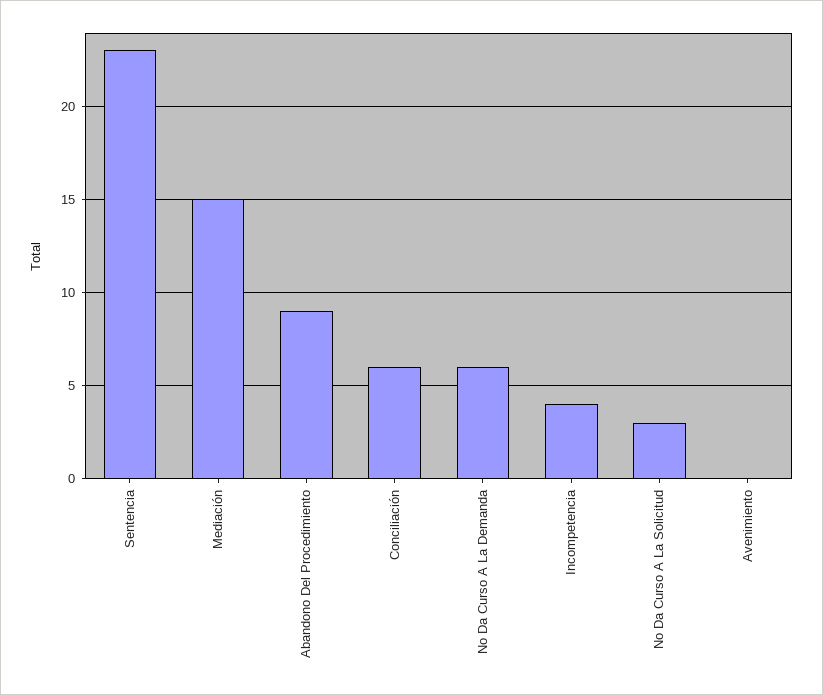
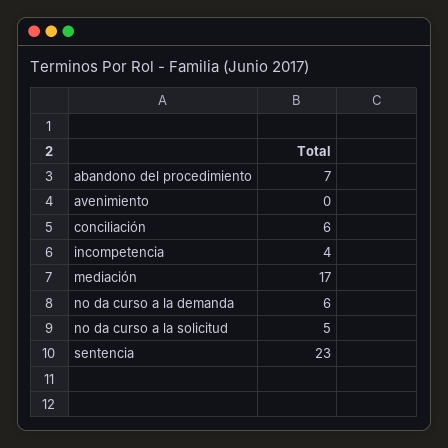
  {
    "Sentencia": 23,
-   "Mediación": 15,
+   "Mediación": 17,
-   "Abandono Del Procedimiento": 9,
+   "Abandono Del Procedimiento": 7,
    "Conciliación": 6,
    "No Da Curso A La Demanda": 6,
    "Incompetencia": 4,
-   "No Da Curso A La Solicitud": 3,
+   "No Da Curso A La Solicitud": 5,
    "Avenimiento": 0
  }

